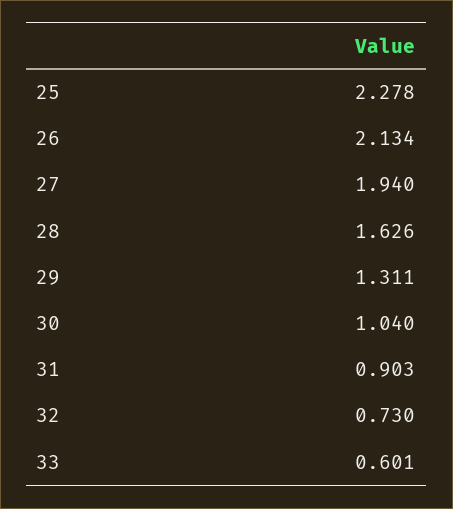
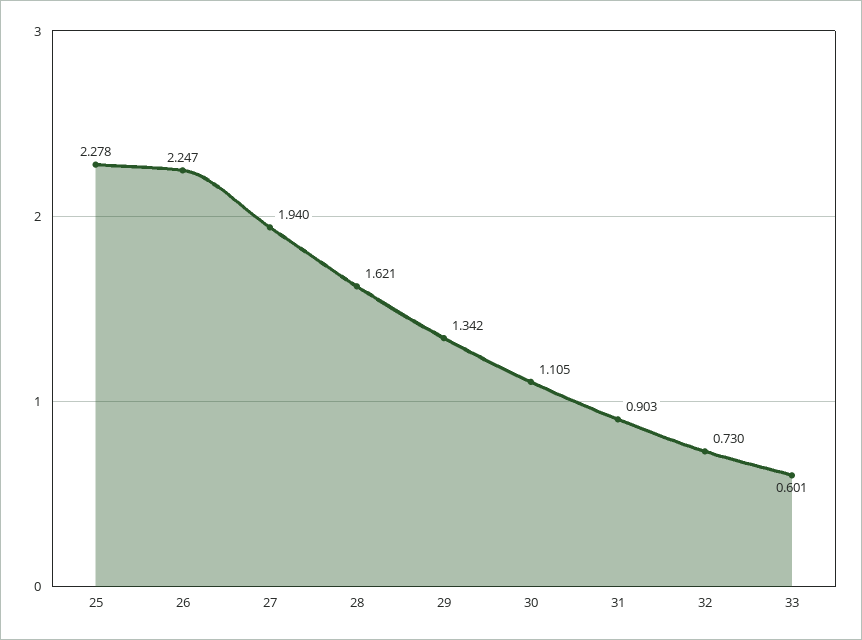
  {
    "25": 2.278,
-   "26": 2.134,
+   "26": 2.247,
    "27": 1.94,
-   "28": 1.626,
+   "28": 1.621,
-   "29": 1.311,
+   "29": 1.342,
-   "30": 1.04,
+   "30": 1.105,
    "31": 0.903,
    "32": 0.73,
    "33": 0.601
  }

